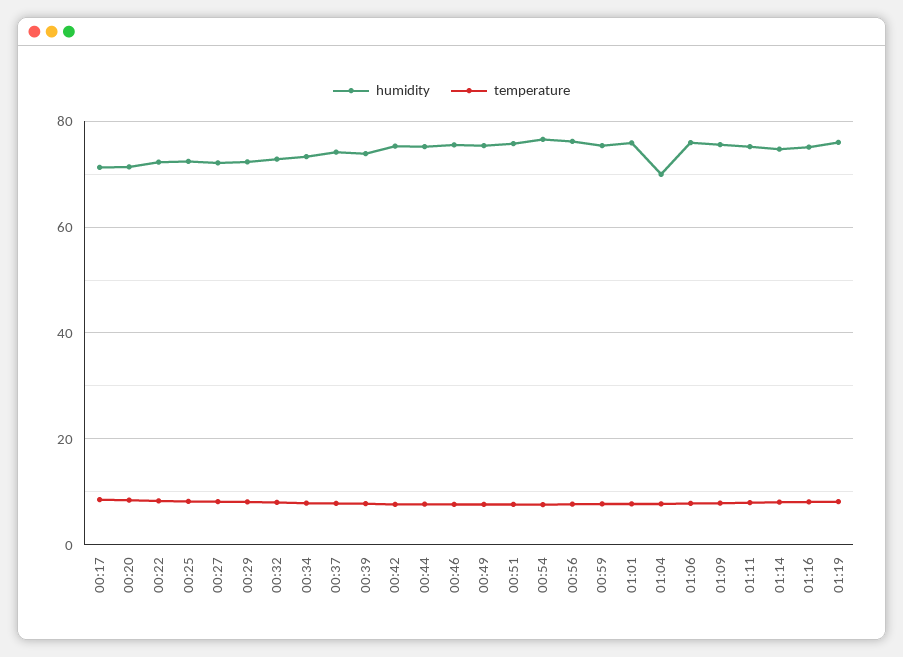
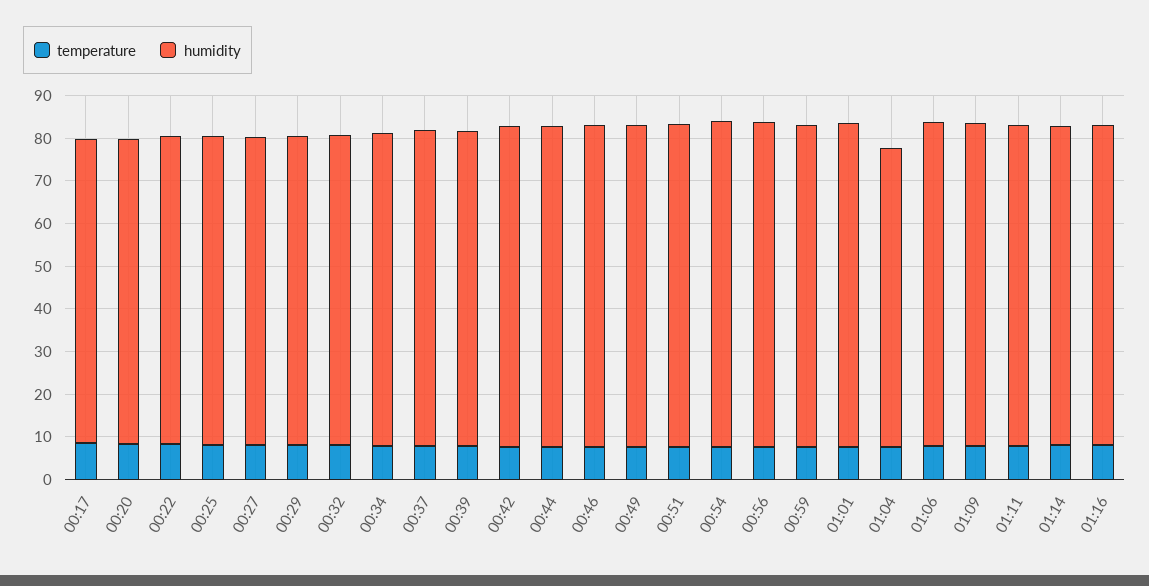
  {
    "humidity": {
      "00:17": 72,
      "00:20": 72,
      "00:22": 72,
      "00:25": 72,
      "00:27": 72,
      "00:29": 72,
      "00:32": 72,
      "00:34": 74,
      "00:37": 74,
      "00:39": 74,
      "00:42": 76,
      "00:44": 76,
      "00:46": 76,
      "00:49": 76,
      "00:51": 76,
      "00:54": 76,
      "00:56": 76,
      "00:59": 76,
      "01:01": 76,
      "01:04": 70,
      "01:06": 76,
      "01:09": 76,
      "01:11": 76,
      "01:14": 74,
-     "01:16": 76,
+     "01:16": 76
-     "01:19": 76
    },
    "temperature": {
      "00:17": 8,
      "00:20": 8,
      "00:22": 8,
      "00:25": 8,
      "00:27": 8,
      "00:29": 8,
      "00:32": 8,
      "00:34": 8,
      "00:37": 8,
      "00:39": 8,
      "00:42": 8,
      "00:44": 8,
      "00:46": 8,
      "00:49": 8,
      "00:51": 8,
      "00:54": 8,
      "00:56": 8,
      "00:59": 8,
      "01:01": 8,
      "01:04": 8,
      "01:06": 8,
      "01:09": 8,
      "01:11": 8,
      "01:14": 8,
-     "01:16": 8,
+     "01:16": 8
-     "01:19": 8
    }
  }

